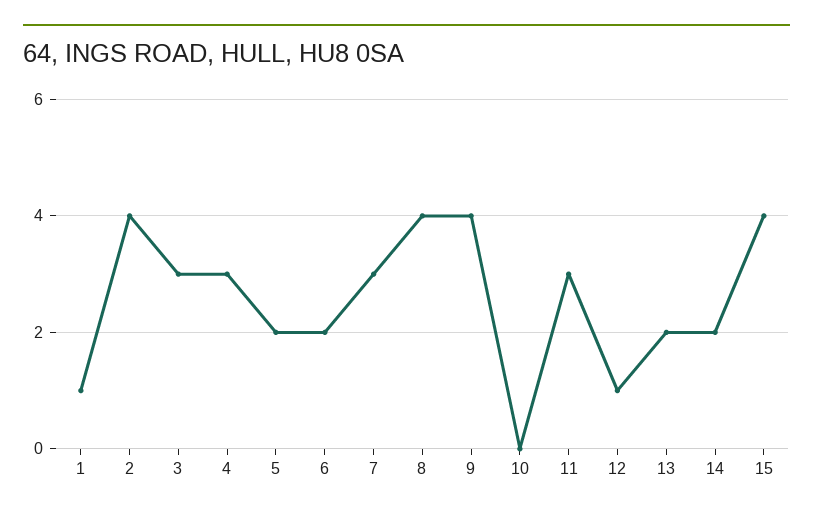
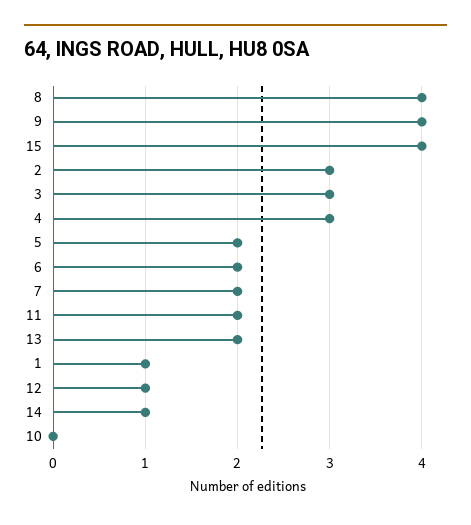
  {
    "1": 1,
-   "2": 4,
+   "2": 3,
    "3": 3,
    "4": 3,
    "5": 2,
    "6": 2,
-   "7": 3,
+   "7": 2,
    "8": 4,
    "9": 4,
    "10": 0,
-   "11": 3,
+   "11": 2,
    "12": 1,
    "13": 2,
-   "14": 2,
+   "14": 1,
    "15": 4
  }

